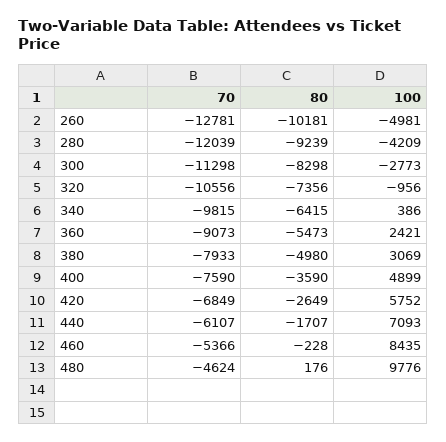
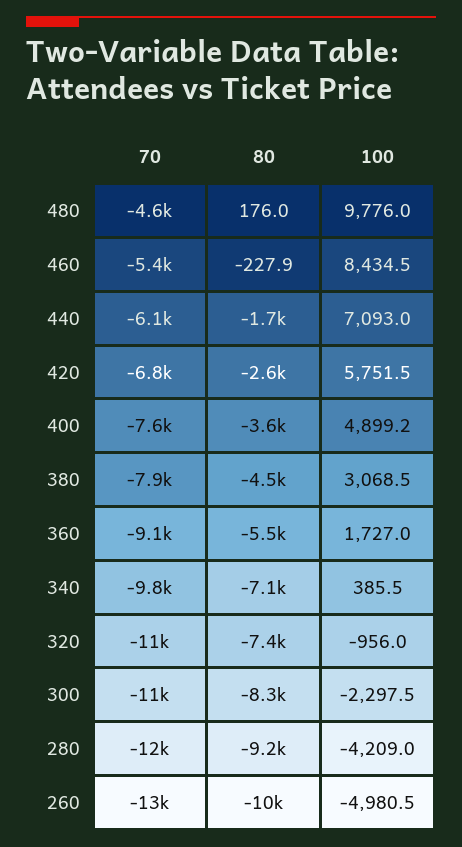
  {
    "70": {
      "260": -12781,
      "280": -12039,
      "300": -11298,
      "320": -10556,
      "340": -9815,
      "360": -9073,
      "380": -7933,
      "400": -7590,
      "420": -6849,
      "440": -6107,
      "460": -5366,
      "480": -4624
    },
    "80": {
      "260": -10181,
      "280": -9239,
      "300": -8298,
      "320": -7356,
-     "340": -6415,
+     "340": -7100,
      "360": -5473,
-     "380": -4980,
+     "380": -4500,
      "400": -3590,
      "420": -2649,
      "440": -1707,
      "460": -227.9,
      "480": 176
    },
    "100": {
      "260": -4980.5,
      "280": -4209,
-     "300": -2773,
+     "300": -2297.5,
      "320": -956,
      "340": 385.5,
-     "360": 2421,
+     "360": 1727,
      "380": 3068.5,
      "400": 4899.2,
      "420": 5751.5,
      "440": 7093,
      "460": 8434.5,
      "480": 9776
    }
  }

